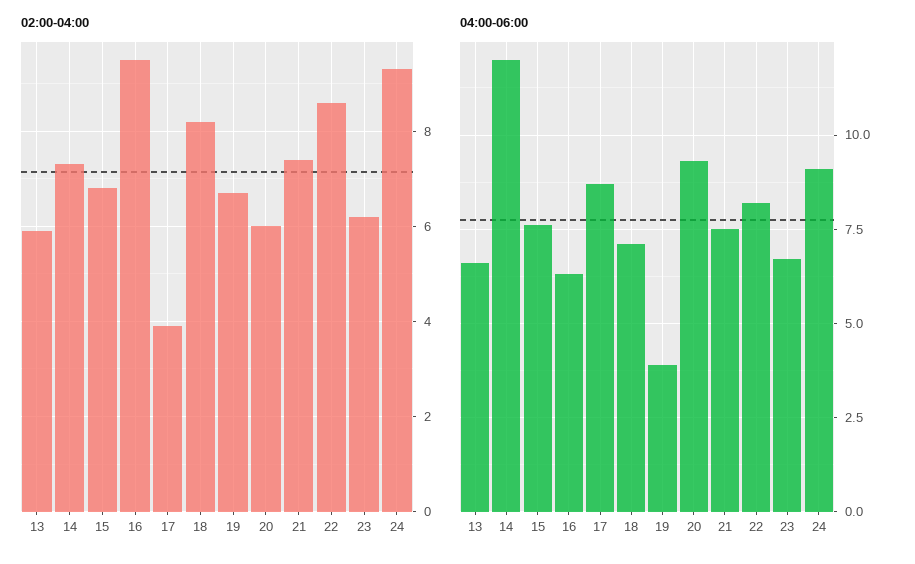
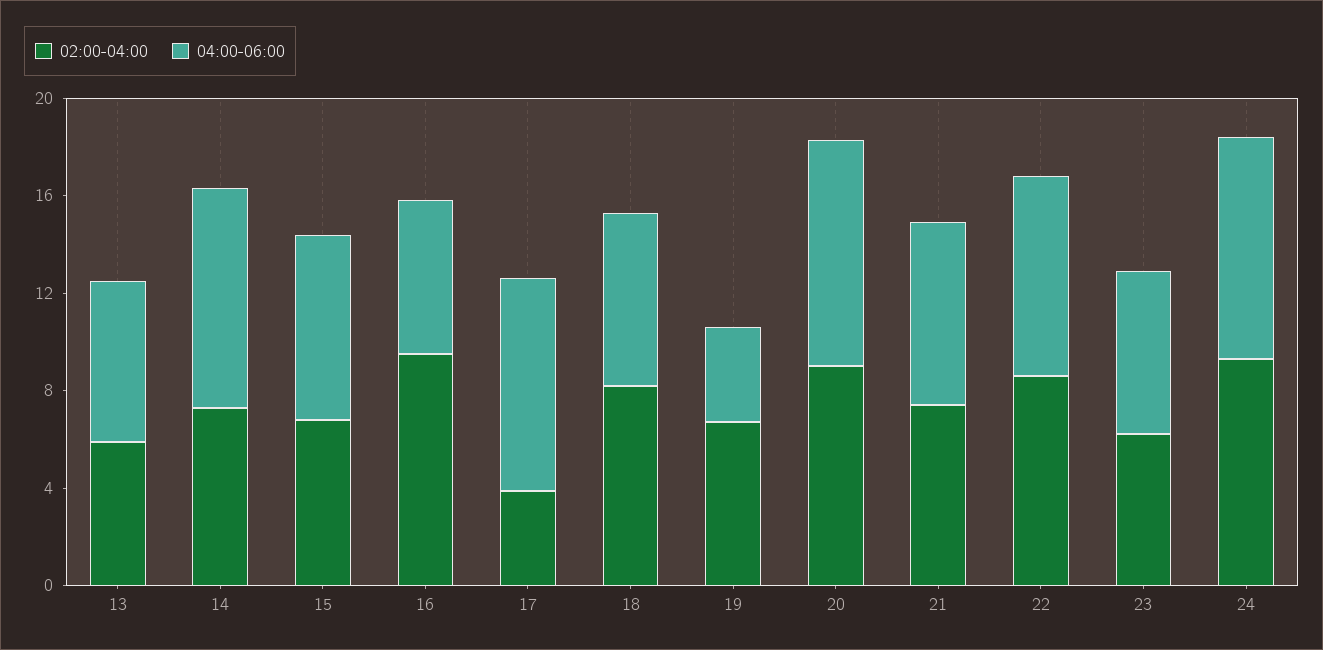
  {
    "02:00-04:00": {
      "13": 6,
      "14": 7.5,
      "15": 7,
      "16": 9.5,
      "17": 4,
      "18": 8,
      "19": 6.5,
-     "20": 6,
+     "20": 9,
      "21": 7.5,
      "22": 8.5,
      "23": 6,
      "24": 9.5
    },
    "04:00-06:00": {
      "13": 6.5,
-     "14": 12,
+     "14": 9,
      "15": 7.5,
      "16": 6.5,
      "17": 8.5,
      "18": 7,
      "19": 4,
      "20": 9.5,
      "21": 7.5,
      "22": 8,
      "23": 6.5,
      "24": 9
    }
  }

